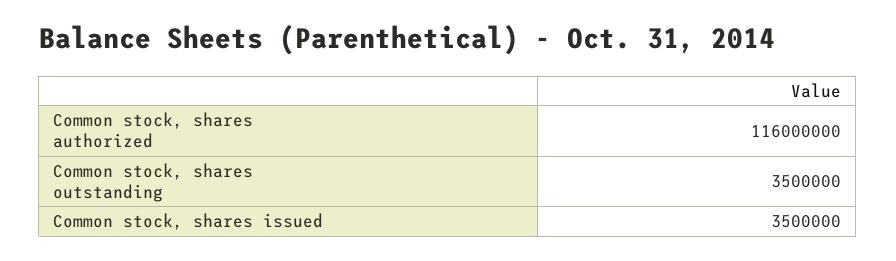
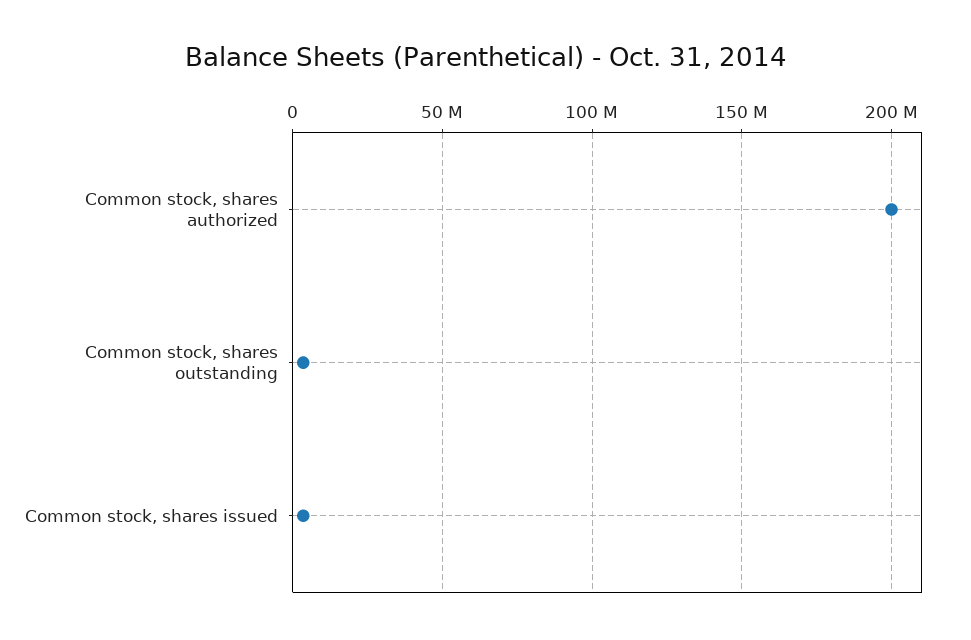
  {
-   "Common stock, shares authorized": 116000000,
+   "Common stock, shares authorized": 200000000,
    "Common stock, shares outstanding": 3500000,
    "Common stock, shares issued": 3500000
  }

